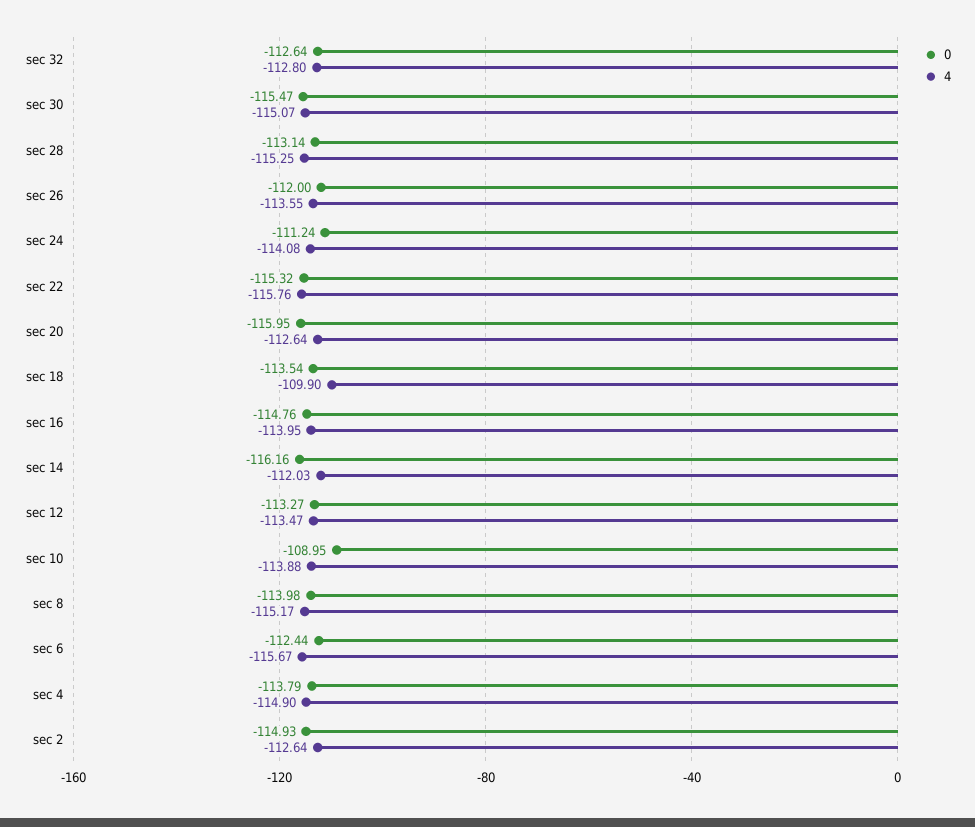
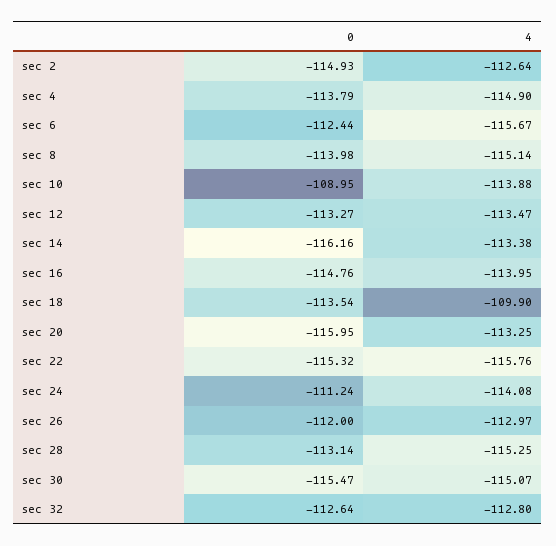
  {
    "0": {
      "sec 32": -112.64,
      "sec 30": -115.47,
      "sec 28": -113.14,
      "sec 26": -112,
      "sec 24": -111.24,
      "sec 22": -115.32,
      "sec 20": -115.95,
      "sec 18": -113.54,
      "sec 16": -114.76,
      "sec 14": -116.16,
      "sec 12": -113.27,
      "sec 10": -108.95,
      "sec 8": -113.98,
      "sec 6": -112.44,
      "sec 4": -113.79,
      "sec 2": -114.93
    },
    "4": {
      "sec 32": -112.8,
      "sec 30": -115.07,
      "sec 28": -115.25,
-     "sec 26": -113.55,
+     "sec 26": -112.97,
      "sec 24": -114.08,
      "sec 22": -115.76,
-     "sec 20": -112.64,
+     "sec 20": -113.25,
      "sec 18": -109.9,
      "sec 16": -113.95,
-     "sec 14": -112.03,
+     "sec 14": -113.38,
      "sec 12": -113.47,
      "sec 10": -113.88,
-     "sec 8": -115.17,
+     "sec 8": -115.14,
      "sec 6": -115.67,
      "sec 4": -114.9,
      "sec 2": -112.64
    }
  }

